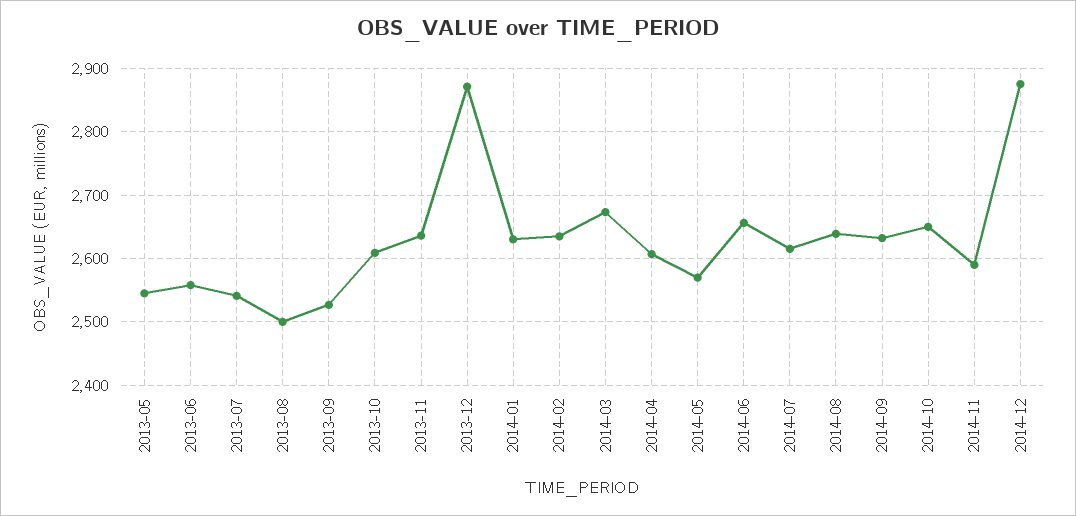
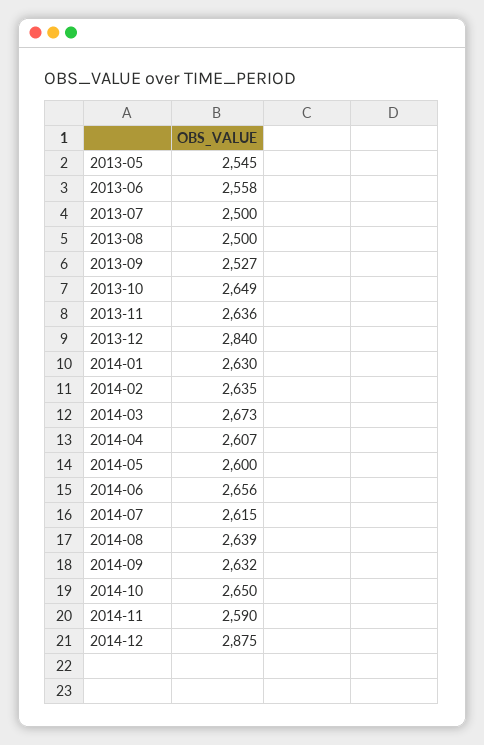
  {
    "2013-05": 2545,
    "2013-06": 2558,
-   "2013-07": 2540,
+   "2013-07": 2500,
    "2013-08": 2500,
    "2013-09": 2527,
-   "2013-10": 2610,
+   "2013-10": 2649,
    "2013-11": 2636,
-   "2013-12": 2870,
+   "2013-12": 2840,
    "2014-01": 2630,
    "2014-02": 2635,
    "2014-03": 2673,
    "2014-04": 2607,
-   "2014-05": 2570,
+   "2014-05": 2600,
    "2014-06": 2656,
    "2014-07": 2615,
    "2014-08": 2639,
    "2014-09": 2632,
    "2014-10": 2650,
    "2014-11": 2590,
    "2014-12": 2875
  }

